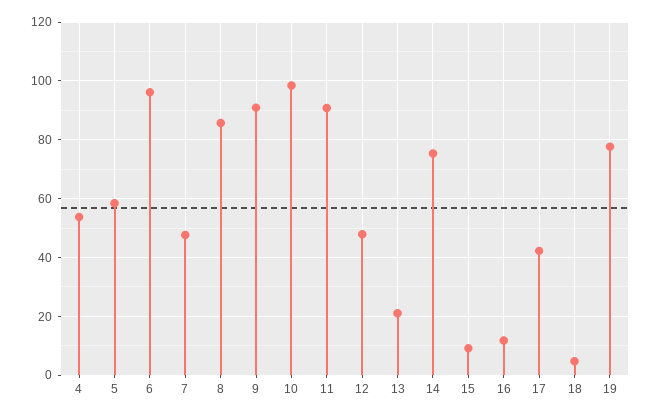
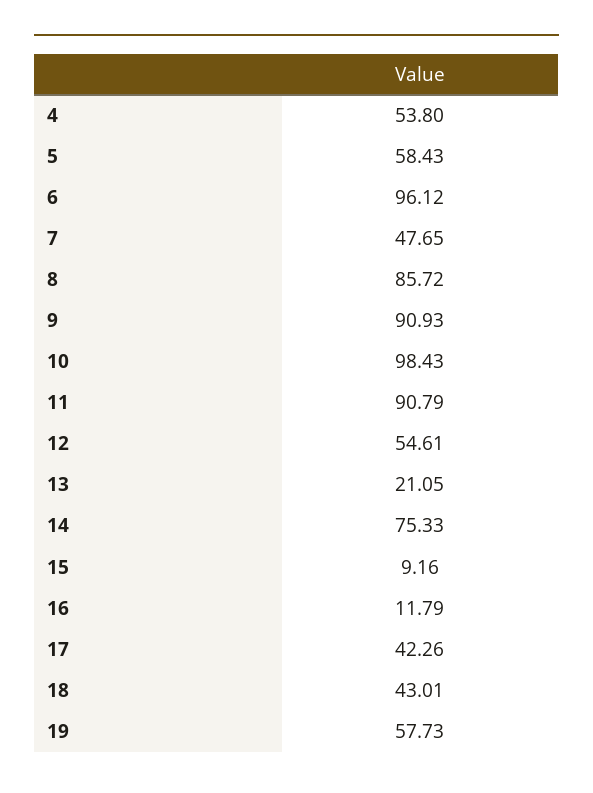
  {
    "4": 53.8,
    "5": 58.43,
    "6": 96.12,
    "7": 47.65,
    "8": 85.72,
    "9": 90.93,
    "10": 98.43,
    "11": 90.79,
-   "12": 47.5,
+   "12": 54.61,
    "13": 21.05,
    "14": 75.33,
    "15": 9.16,
    "16": 11.79,
    "17": 42.26,
-   "18": 5,
+   "18": 43.01,
-   "19": 77.5
+   "19": 57.73
  }

